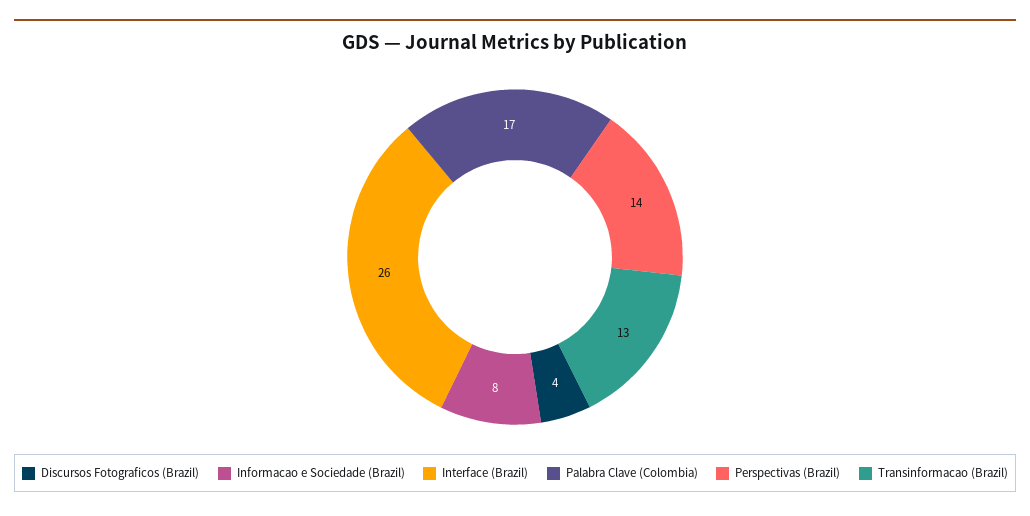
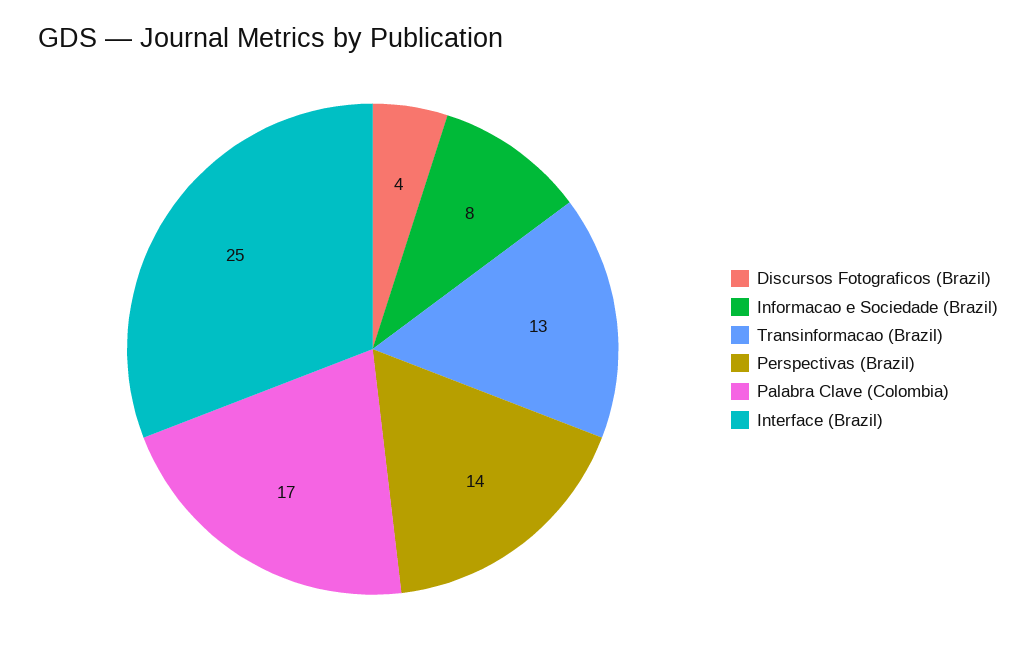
  {
    "Discursos Fotograficos (Brazil)": 4,
    "Informacao e Sociedade (Brazil)": 8,
-   "Interface (Brazil)": 26,
+   "Interface (Brazil)": 25,
    "Palabra Clave (Colombia)": 17,
    "Perspectivas (Brazil)": 14,
    "Transinformacao (Brazil)": 13
  }

